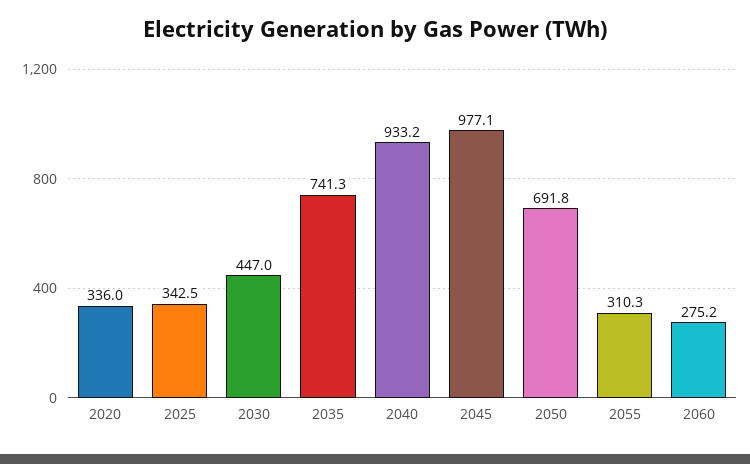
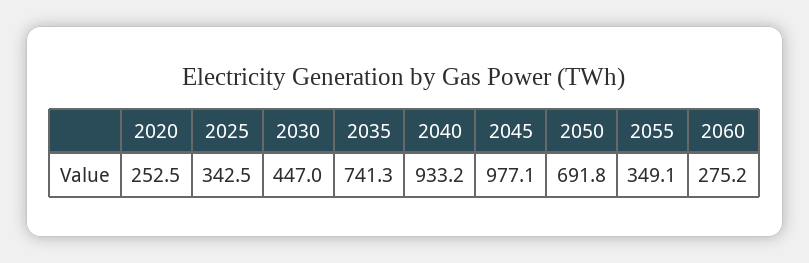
  {
-   "2020": 336,
+   "2020": 252.5,
    "2025": 342.5,
    "2030": 447,
    "2035": 741.3,
    "2040": 933.2,
    "2045": 977.1,
    "2050": 691.8,
-   "2055": 310.3,
+   "2055": 349.1,
    "2060": 275.2
  }

